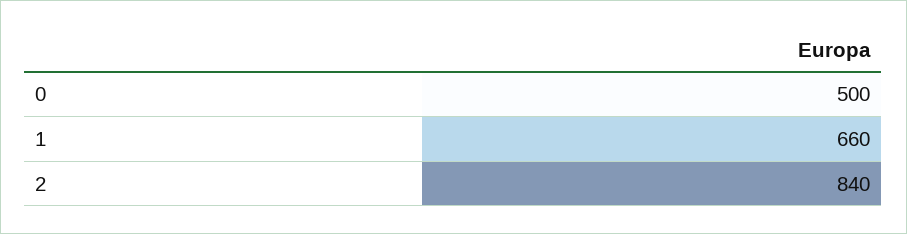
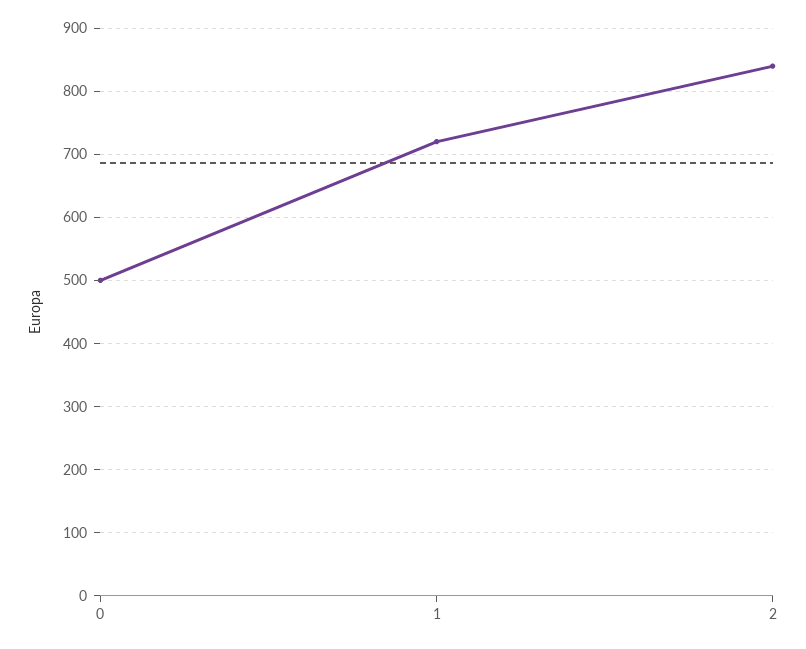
  {
    "0": 500,
-   "1": 660,
+   "1": 720,
    "2": 840
  }

